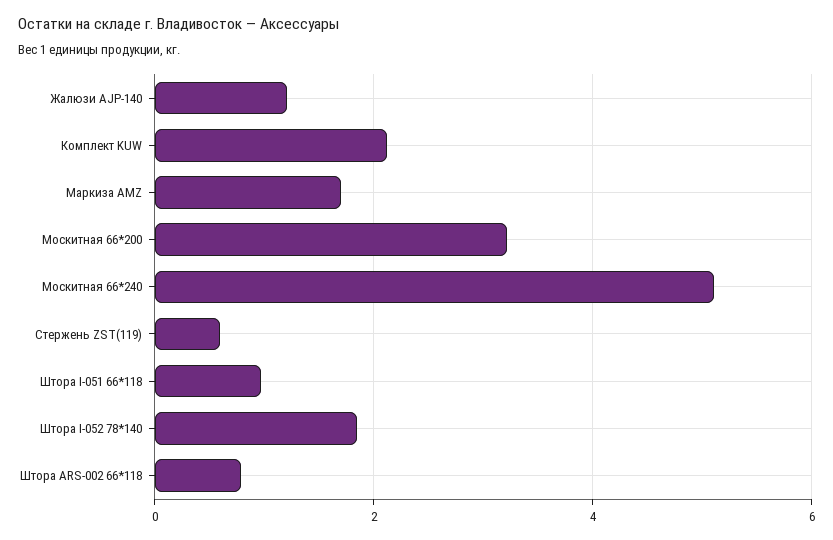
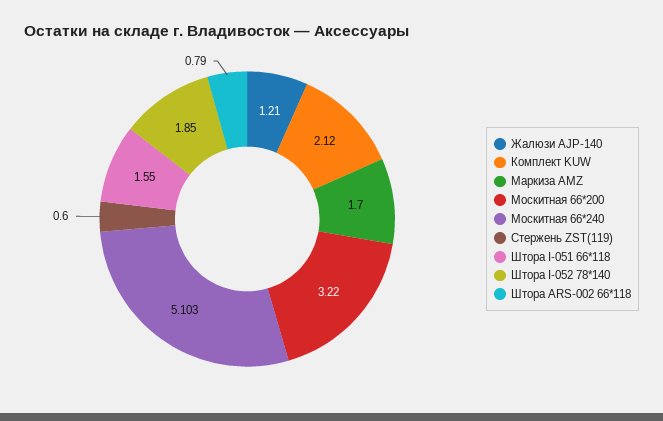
  {
    "Жалюзи AJP-140": 1.21,
    "Комплект KUW": 2.12,
    "Маркиза AMZ": 1.7,
    "Москитная 66*200": 3.22,
    "Москитная 66*240": 5.103,
    "Стержень ZST(119)": 0.6,
-   "Штора I-051 66*118": 1,
+   "Штора I-051 66*118": 1.55,
    "Штора I-052 78*140": 1.85,
    "Штора ARS-002 66*118": 0.79
  }

